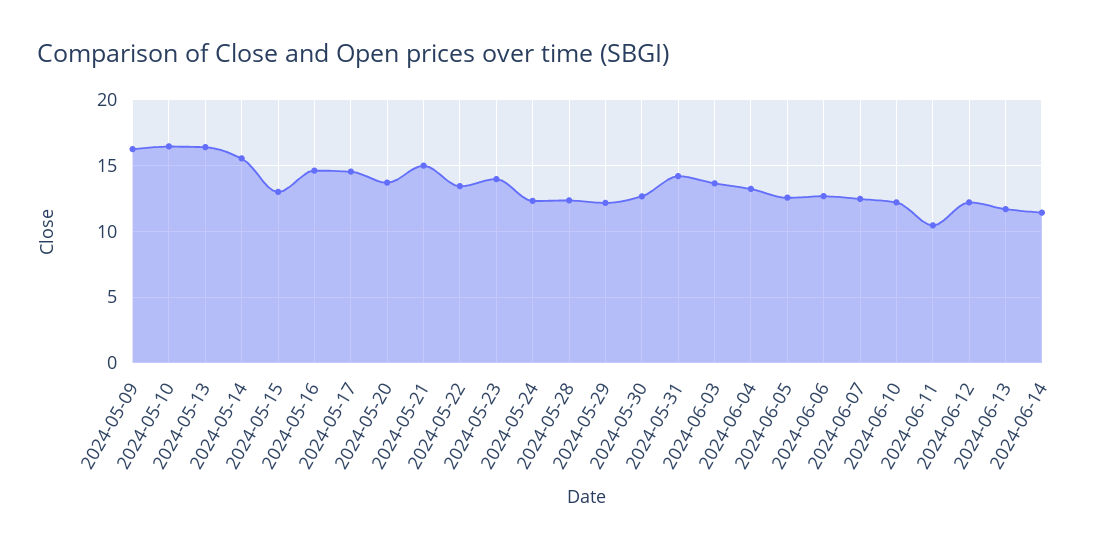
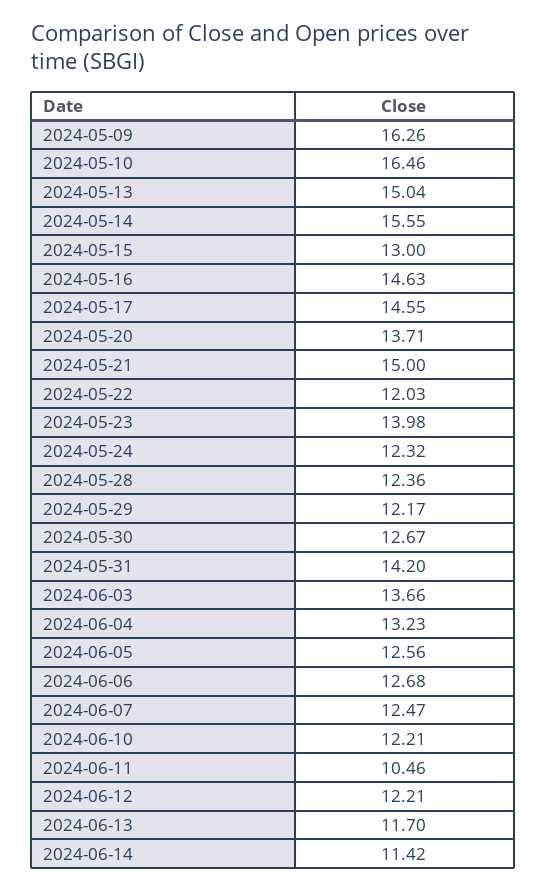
  {
    "2024-05-09": 16.26,
    "2024-05-10": 16.46,
-   "2024-05-13": 16.5,
+   "2024-05-13": 15.04,
    "2024-05-14": 15.55,
    "2024-05-15": 13,
    "2024-05-16": 14.63,
    "2024-05-17": 14.55,
    "2024-05-20": 13.71,
    "2024-05-21": 15,
-   "2024-05-22": 13.5,
+   "2024-05-22": 12.03,
    "2024-05-23": 13.98,
    "2024-05-24": 12.32,
    "2024-05-28": 12.36,
    "2024-05-29": 12.17,
    "2024-05-30": 12.67,
    "2024-05-31": 14.2,
    "2024-06-03": 13.66,
    "2024-06-04": 13.23,
    "2024-06-05": 12.56,
    "2024-06-06": 12.68,
    "2024-06-07": 12.47,
    "2024-06-10": 12.21,
    "2024-06-11": 10.46,
    "2024-06-12": 12.21,
    "2024-06-13": 11.7,
    "2024-06-14": 11.42
  }

